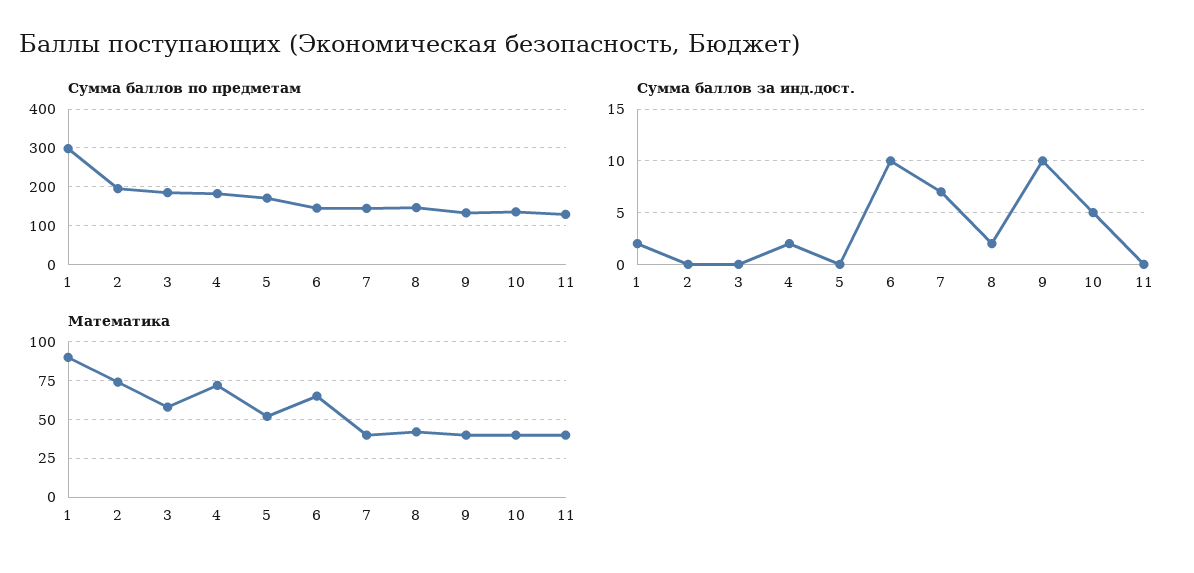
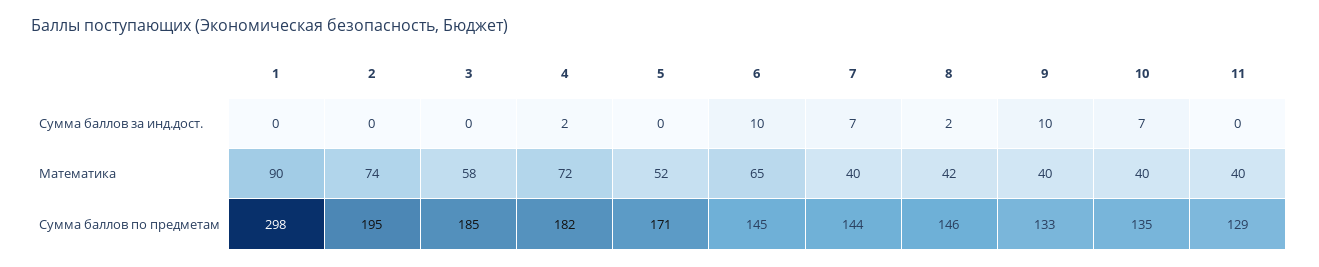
  {
    "Сумма баллов по предметам": {
      "1": 298,
      "2": 195,
      "3": 185,
      "4": 182,
      "5": 171,
      "6": 145,
      "7": 144,
      "8": 146,
      "9": 133,
      "10": 135,
      "11": 129
    },
    "Сумма баллов за инд.дост.": {
-     "1": 2,
+     "1": 0,
      "2": 0,
      "3": 0,
      "4": 2,
      "5": 0,
      "6": 10,
      "7": 7,
      "8": 2,
      "9": 10,
-     "10": 5,
+     "10": 7,
      "11": 0
    },
    "Математика": {
      "1": 90,
      "2": 74,
      "3": 58,
      "4": 72,
      "5": 52,
      "6": 65,
      "7": 40,
      "8": 42,
      "9": 40,
      "10": 40,
      "11": 40
    }
  }

